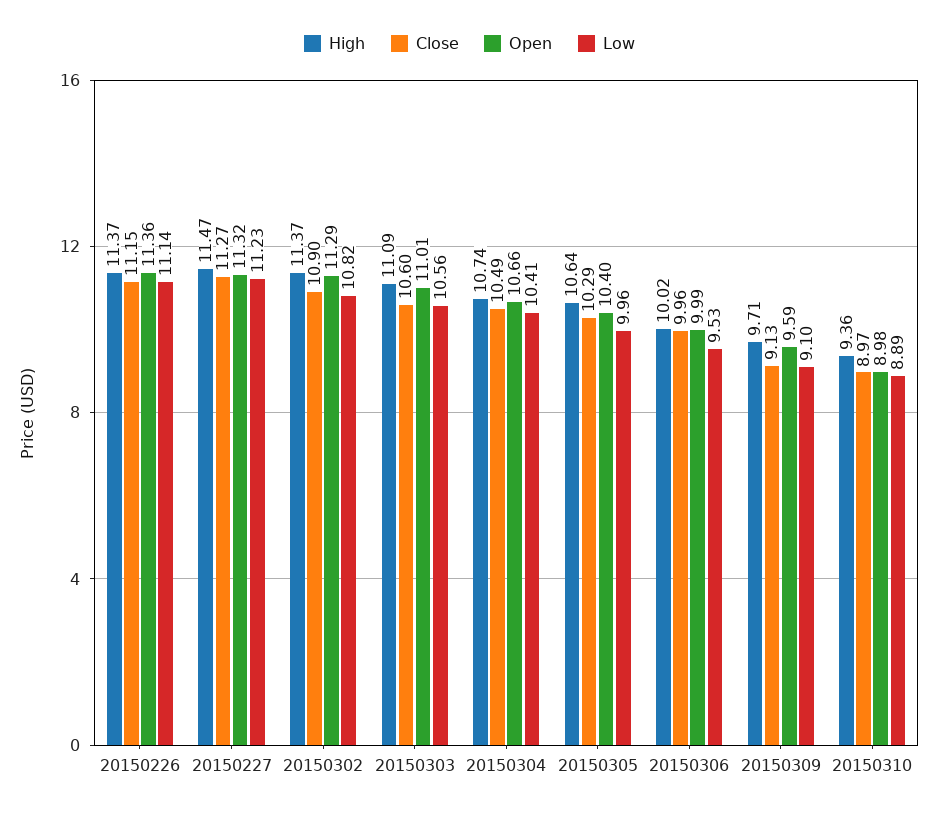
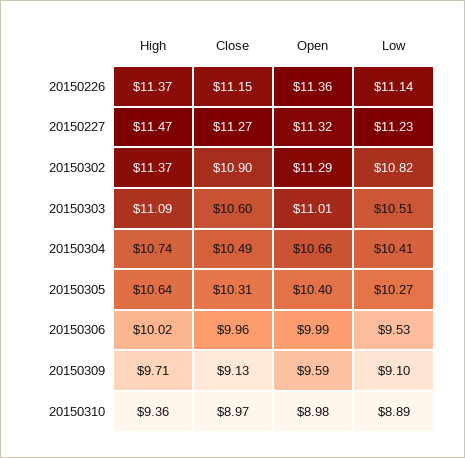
  {
    "High": {
      "20150226": 11.37,
      "20150227": 11.47,
      "20150302": 11.37,
      "20150303": 11.09,
      "20150304": 10.74,
      "20150305": 10.64,
      "20150306": 10.02,
      "20150309": 9.71,
      "20150310": 9.36
    },
    "Close": {
      "20150226": 11.15,
      "20150227": 11.27,
      "20150302": 10.9,
      "20150303": 10.6,
      "20150304": 10.49,
-     "20150305": 10.29,
+     "20150305": 10.31,
      "20150306": 9.96,
      "20150309": 9.13,
      "20150310": 8.97
    },
    "Open": {
      "20150226": 11.36,
      "20150227": 11.32,
      "20150302": 11.29,
      "20150303": 11.01,
      "20150304": 10.66,
      "20150305": 10.4,
      "20150306": 9.99,
      "20150309": 9.59,
      "20150310": 8.98
    },
    "Low": {
      "20150226": 11.14,
      "20150227": 11.23,
      "20150302": 10.82,
-     "20150303": 10.56,
+     "20150303": 10.51,
      "20150304": 10.41,
-     "20150305": 9.96,
+     "20150305": 10.27,
      "20150306": 9.53,
      "20150309": 9.1,
      "20150310": 8.89
    }
  }

